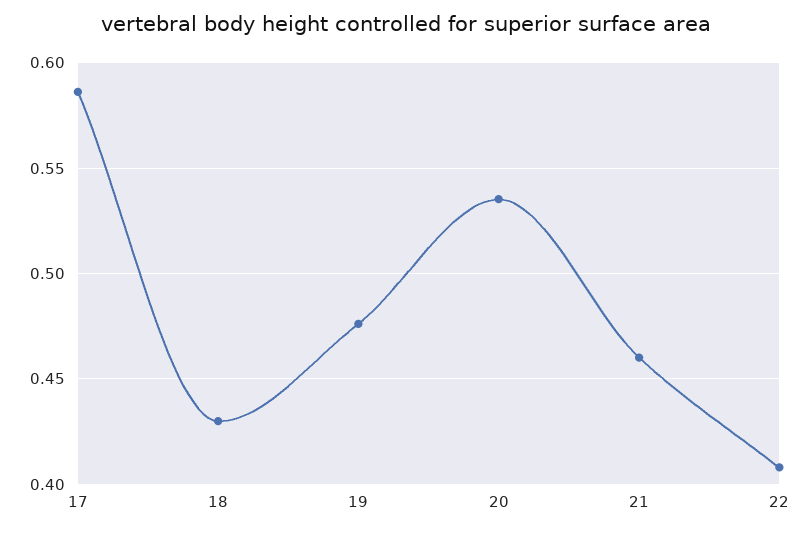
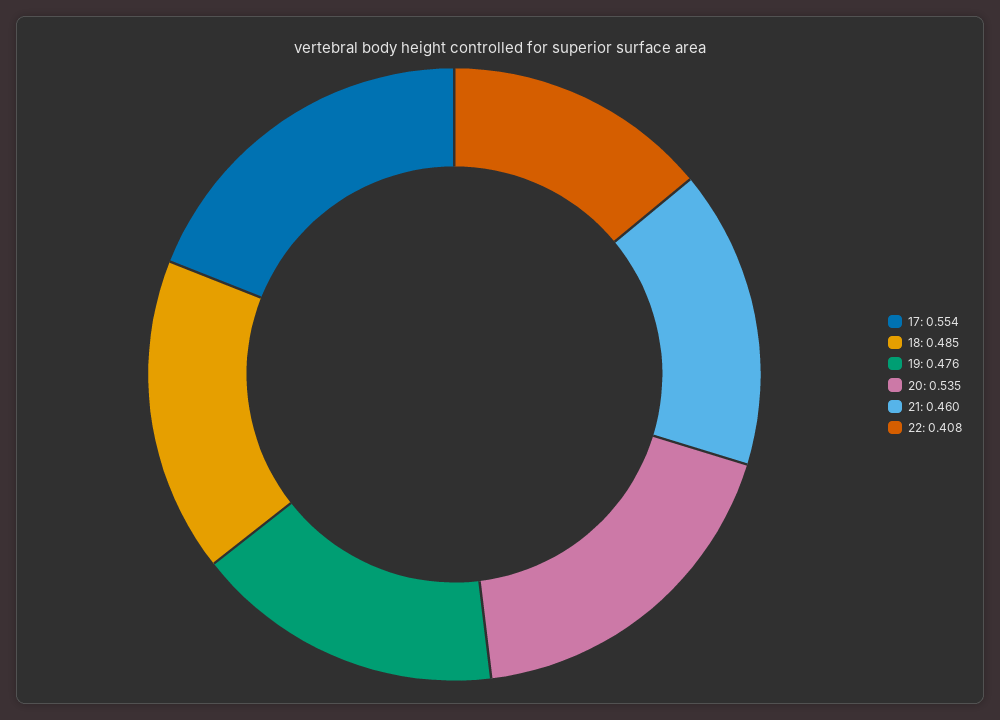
  {
-   "17": 0.585,
+   "17": 0.554,
-   "18": 0.43,
+   "18": 0.485,
    "19": 0.476,
    "20": 0.535,
    "21": 0.46,
    "22": 0.408
  }

